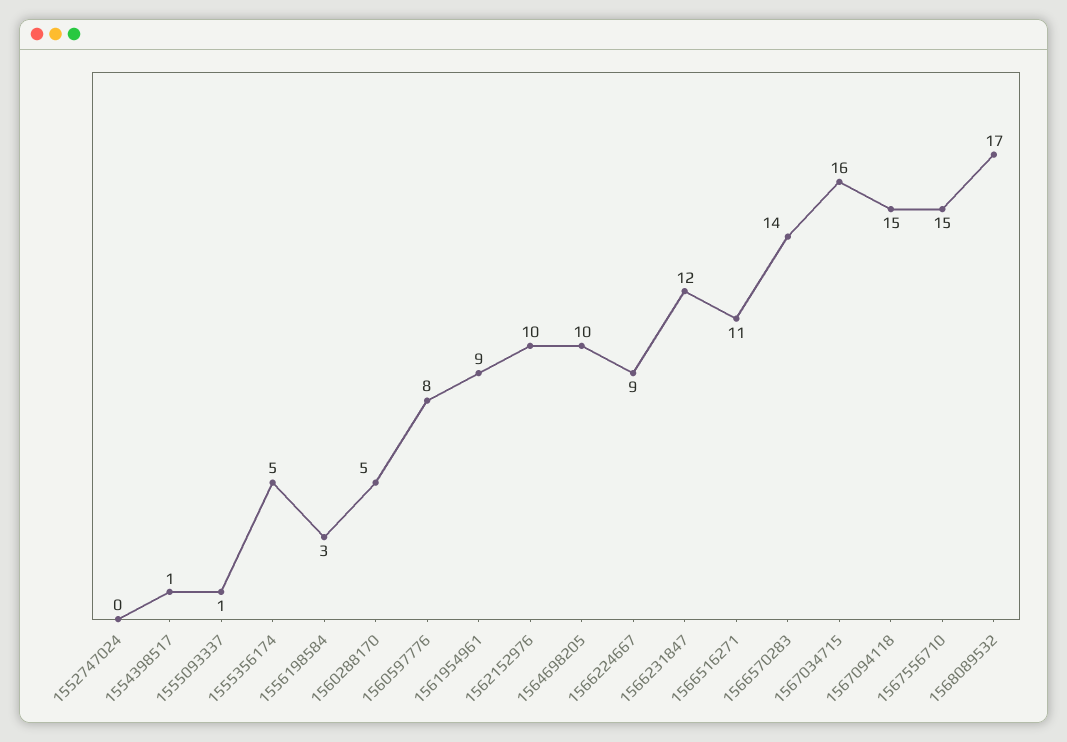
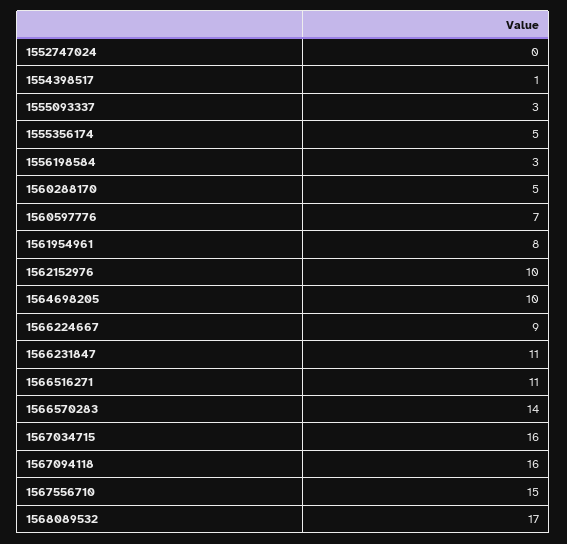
  {
    "1552747024": 0,
    "1554398517": 1,
-   "1555093337": 1,
+   "1555093337": 3,
    "1555356174": 5,
    "1556198584": 3,
    "1560288170": 5,
-   "1560597776": 8,
+   "1560597776": 7,
-   "1561954961": 9,
+   "1561954961": 8,
    "1562152976": 10,
    "1564698205": 10,
    "1566224667": 9,
-   "1566231847": 12,
+   "1566231847": 11,
    "1566516271": 11,
    "1566570283": 14,
    "1567034715": 16,
-   "1567094118": 15,
+   "1567094118": 16,
    "1567556710": 15,
    "1568089532": 17
  }

